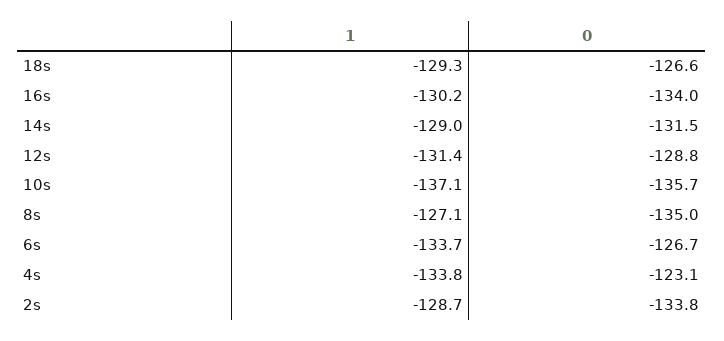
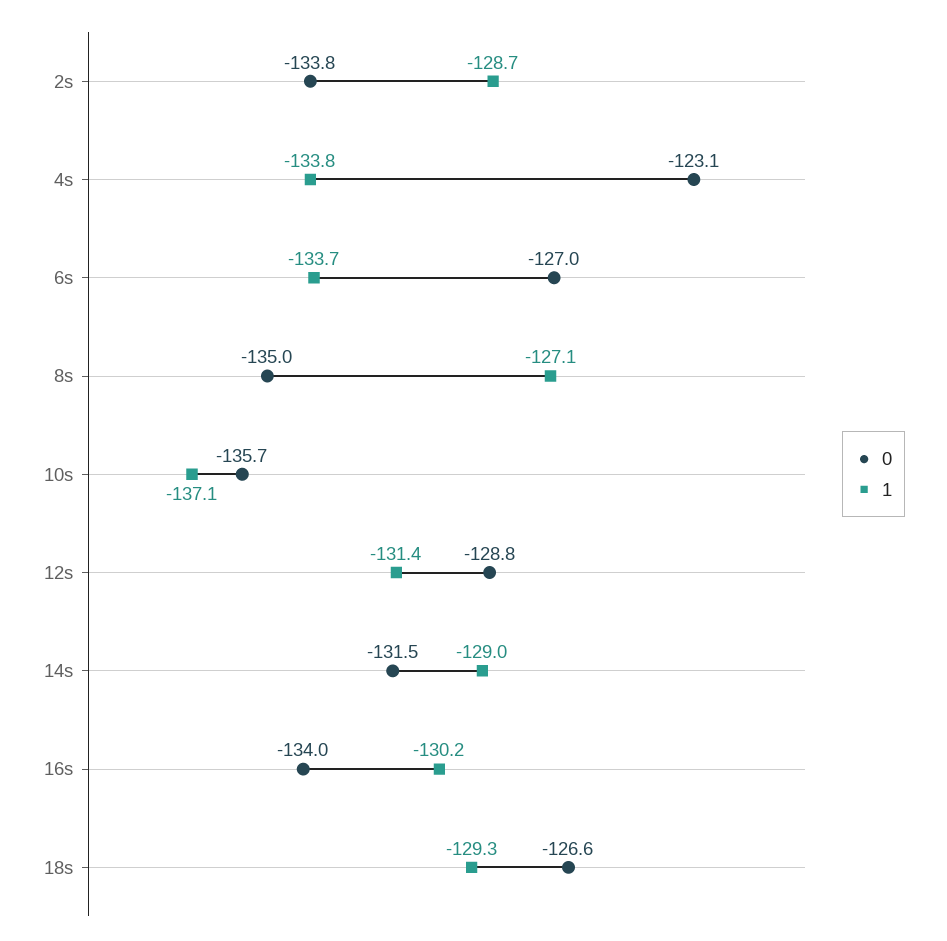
  {
    "1": {
      "18s": -129.3,
      "16s": -130.2,
      "14s": -129,
      "12s": -131.4,
      "10s": -137.1,
      "8s": -127.1,
      "6s": -133.7,
      "4s": -133.8,
      "2s": -128.7
    },
    "0": {
      "18s": -126.6,
      "16s": -134,
      "14s": -131.5,
      "12s": -128.8,
      "10s": -135.7,
      "8s": -135,
-     "6s": -126.7,
+     "6s": -127,
      "4s": -123.1,
      "2s": -133.8
    }
  }

